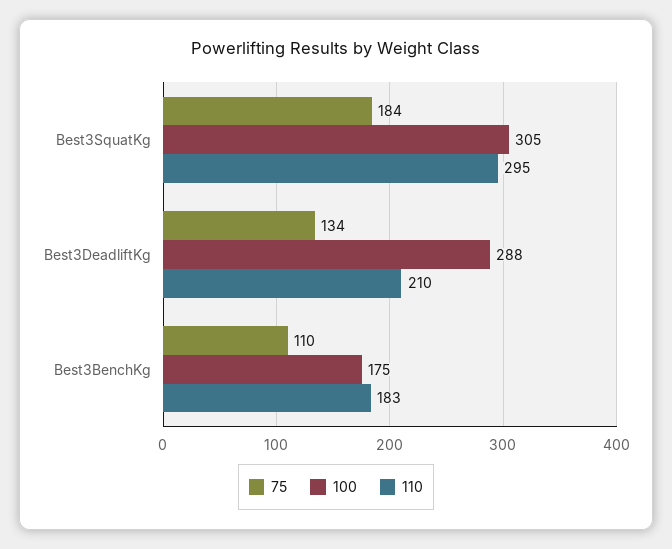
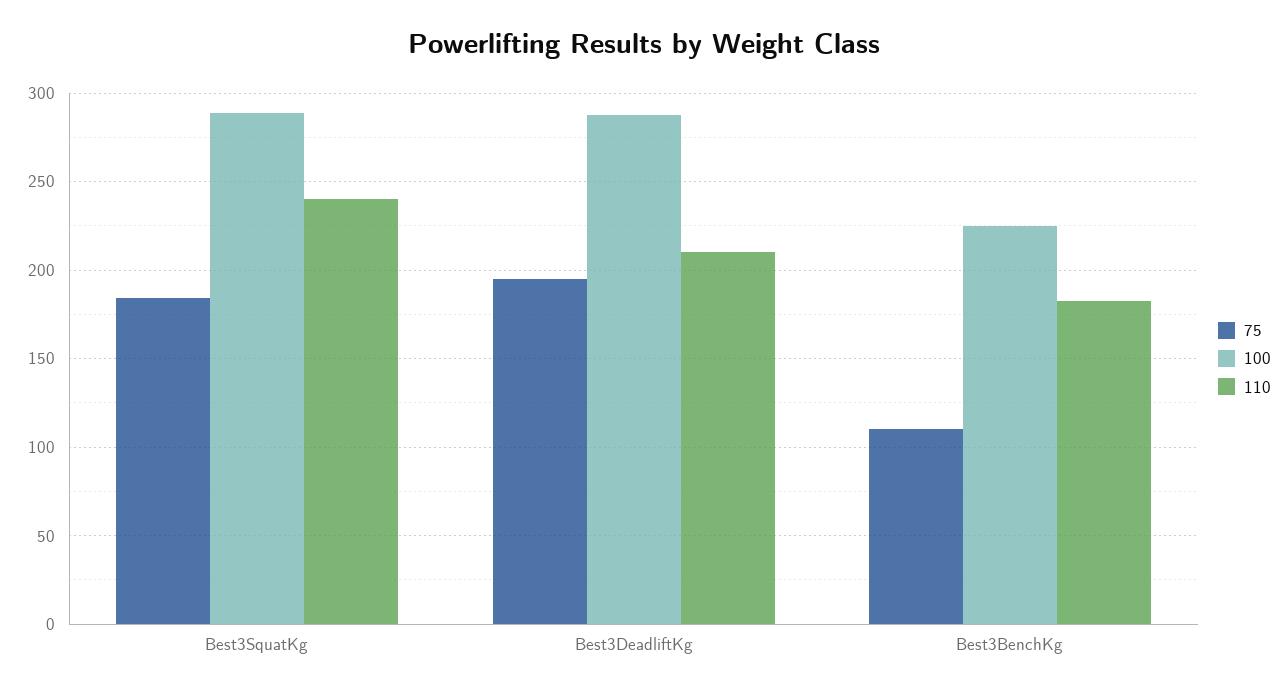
  {
    "75": {
      "Best3SquatKg": 184,
-     "Best3DeadliftKg": 134,
+     "Best3DeadliftKg": 195,
      "Best3BenchKg": 110
    },
    "100": {
-     "Best3SquatKg": 305,
+     "Best3SquatKg": 290,
      "Best3DeadliftKg": 288,
-     "Best3BenchKg": 175
+     "Best3BenchKg": 225
    },
    "110": {
-     "Best3SquatKg": 295,
+     "Best3SquatKg": 240,
      "Best3DeadliftKg": 210,
      "Best3BenchKg": 183
    }
  }

